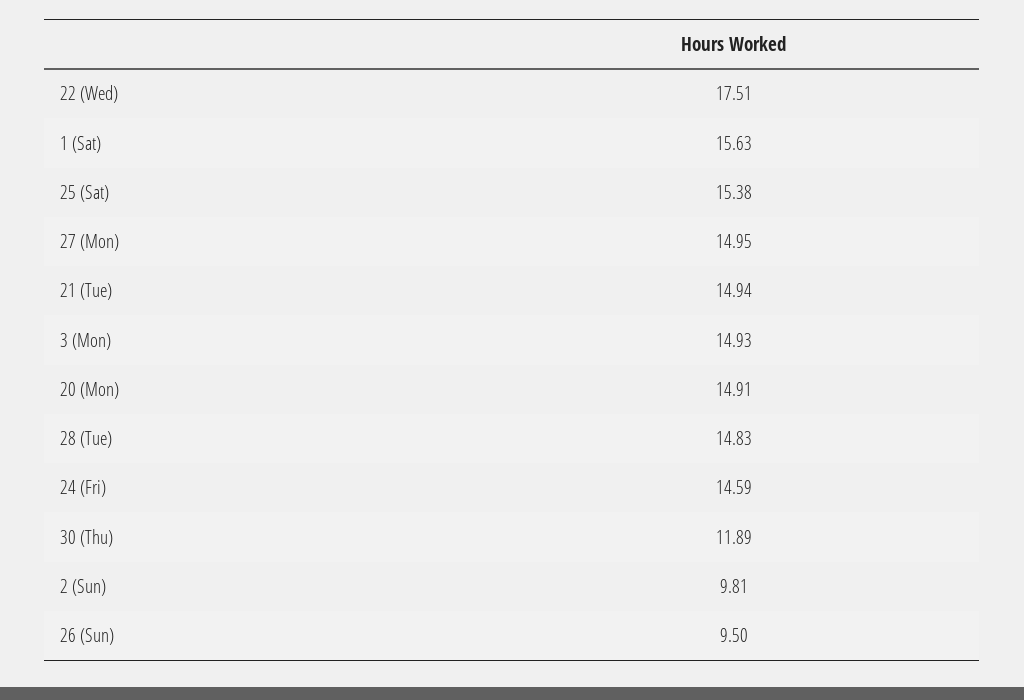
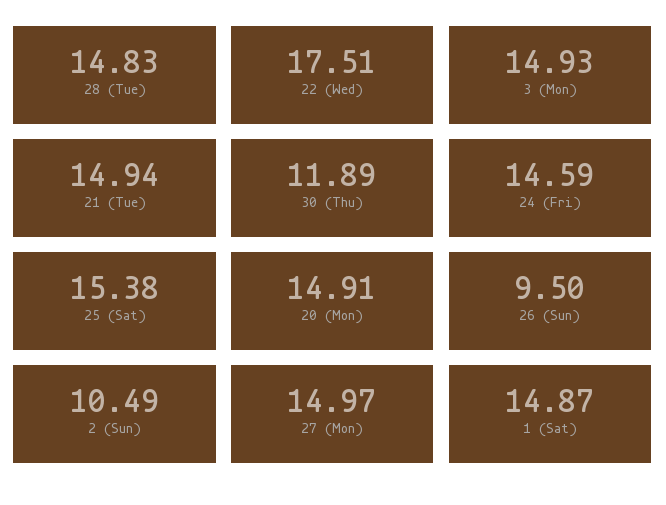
  {
    "22 (Wed)": 17.51,
-   "1 (Sat)": 15.63,
+   "1 (Sat)": 14.87,
    "25 (Sat)": 15.38,
-   "27 (Mon)": 14.95,
+   "27 (Mon)": 14.97,
    "21 (Tue)": 14.94,
    "3 (Mon)": 14.93,
    "20 (Mon)": 14.91,
    "28 (Tue)": 14.83,
    "24 (Fri)": 14.59,
    "30 (Thu)": 11.89,
-   "2 (Sun)": 9.81,
+   "2 (Sun)": 10.49,
    "26 (Sun)": 9.5
  }

